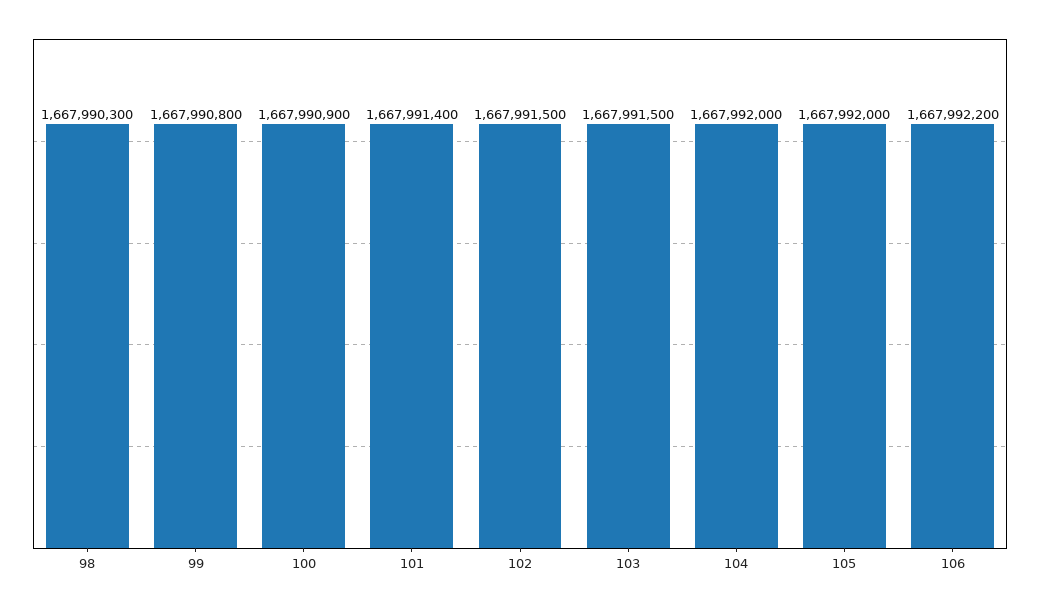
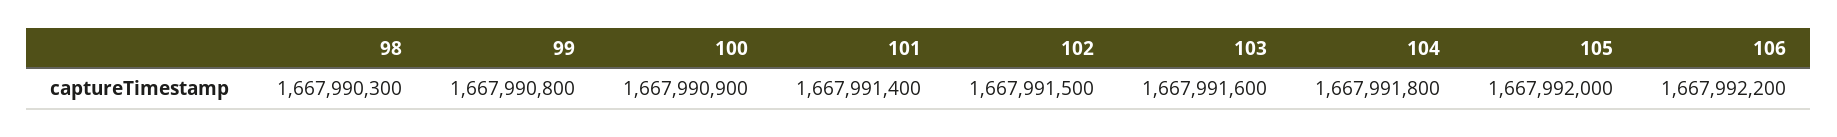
  {
    "98": 1667990300,
    "99": 1667990800,
    "100": 1667990900,
    "101": 1667991400,
    "102": 1667991500,
-   "103": 1667991500,
+   "103": 1667991600,
-   "104": 1667992000,
+   "104": 1667991800,
    "105": 1667992000,
    "106": 1667992200
  }

